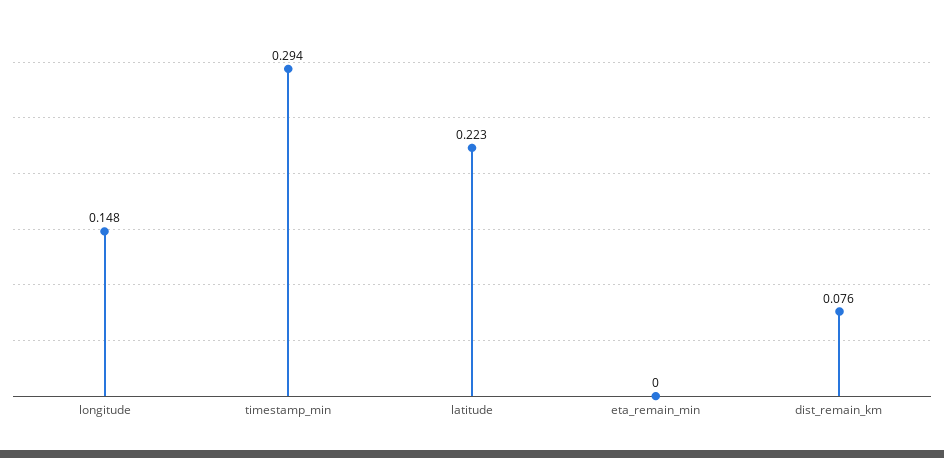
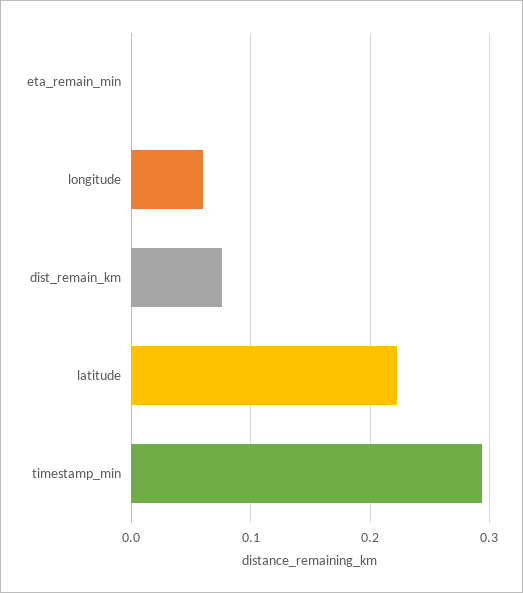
  {
-   "longitude": 0.148,
+   "longitude": 0.06,
    "timestamp_min": 0.294,
    "latitude": 0.223,
    "eta_remain_min": 0,
    "dist_remain_km": 0.076
  }

